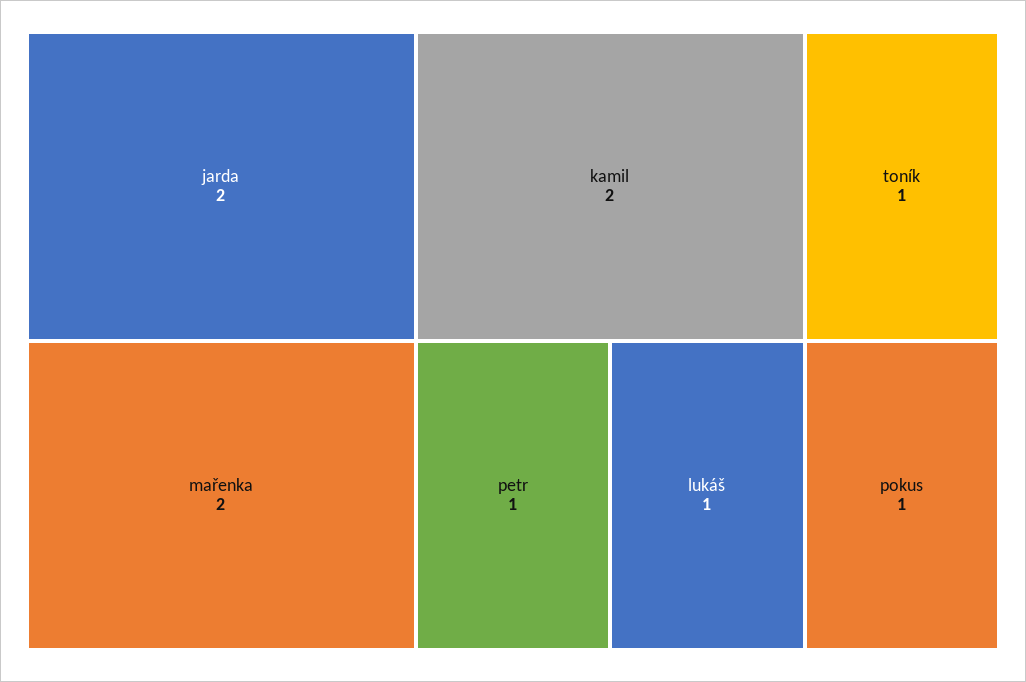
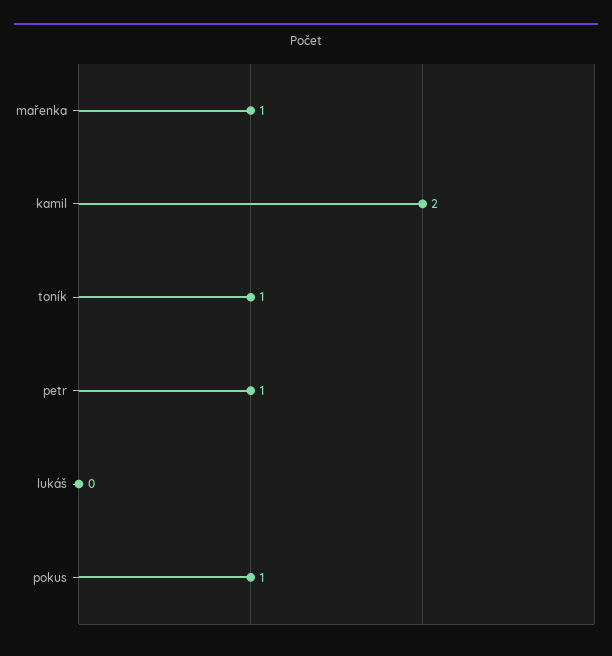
  {
-   "jarda": 2,
-   "mařenka": 2,
+   "mařenka": 1,
    "kamil": 2,
    "toník": 1,
    "petr": 1,
-   "lukáš": 1,
+   "lukáš": 0,
    "pokus": 1
  }

